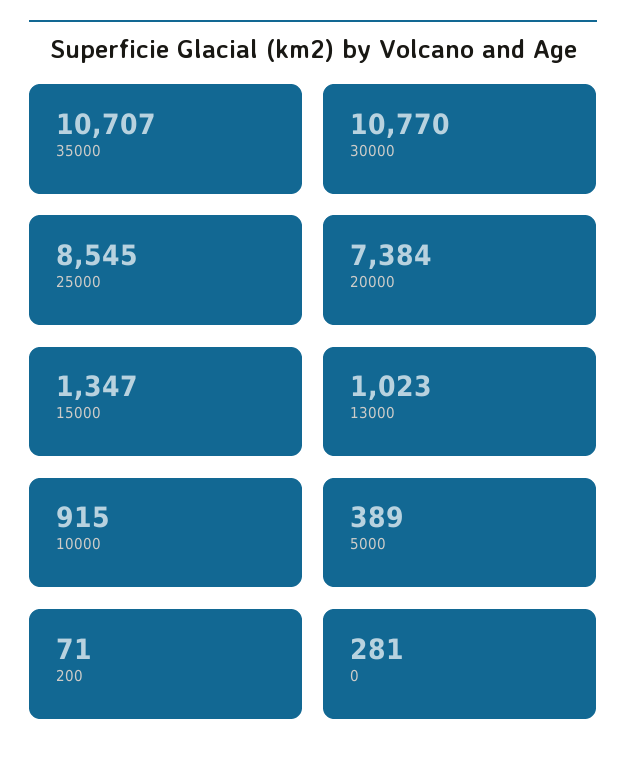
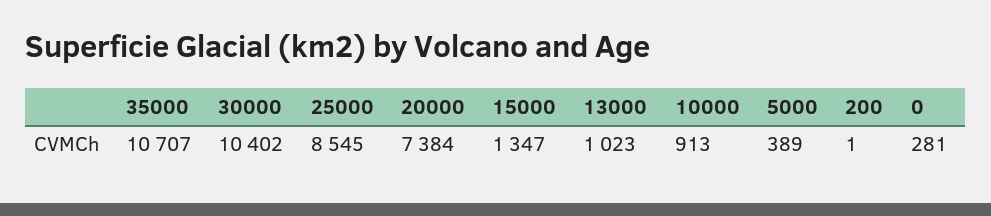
  {
    "35000": 10707,
-   "30000": 10770,
+   "30000": 10402,
    "25000": 8545,
    "20000": 7384,
    "15000": 1347,
    "13000": 1023,
-   "10000": 915,
+   "10000": 913,
    "5000": 389,
-   "200": 71,
+   "200": 1,
    "0": 281
  }

